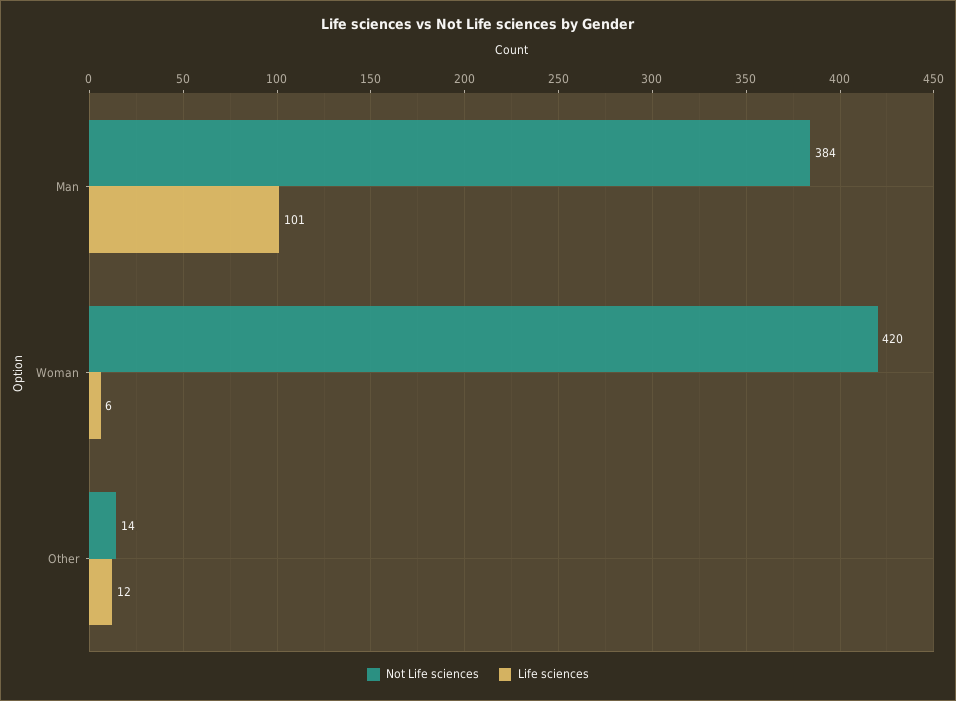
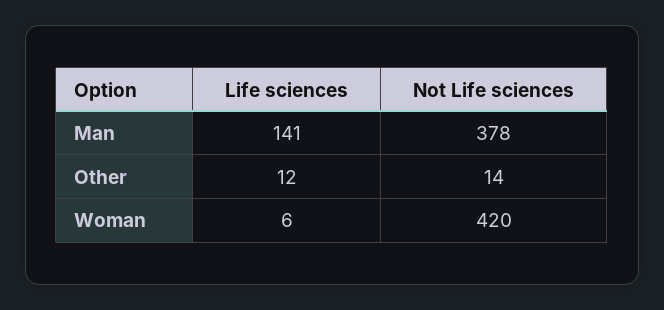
  {
    "Not Life sciences": {
-     "Man": 384,
+     "Man": 378,
      "Woman": 420,
      "Other": 14
    },
    "Life sciences": {
-     "Man": 101,
+     "Man": 141,
      "Woman": 6,
      "Other": 12
    }
  }

